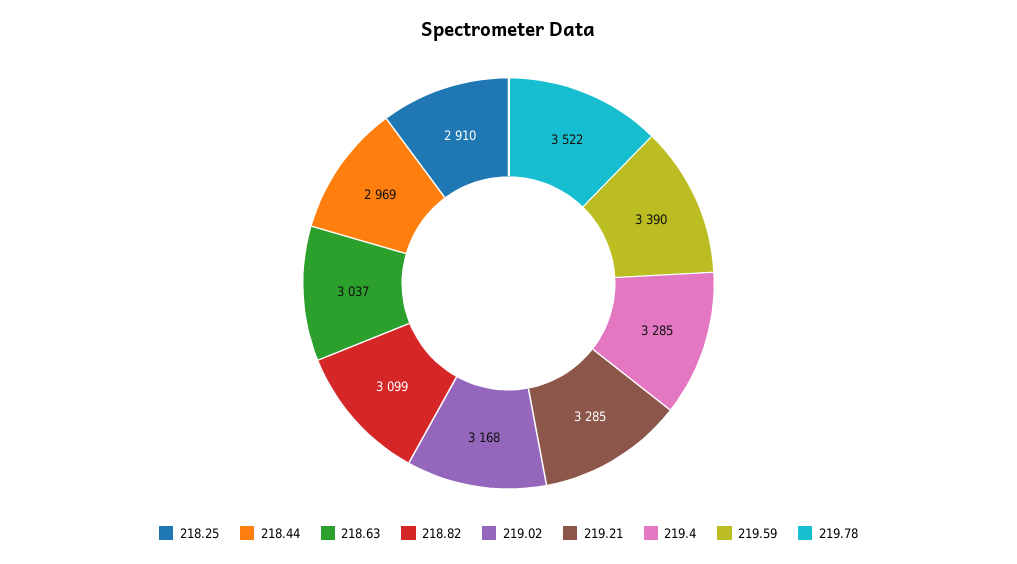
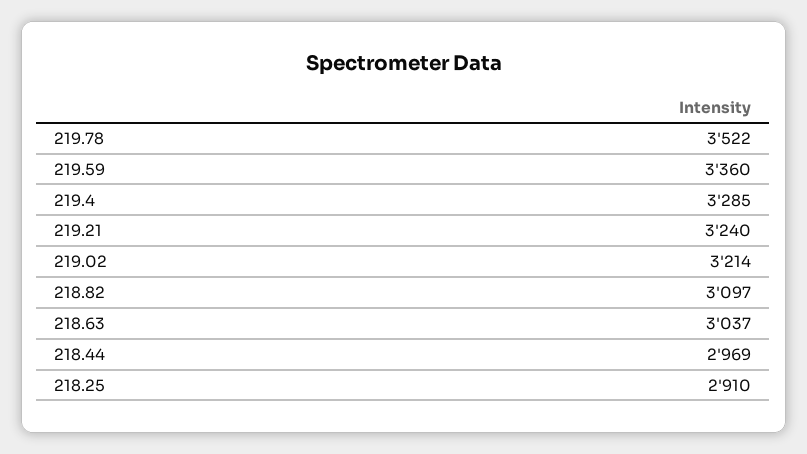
  {
    "218.25": 2910,
    "218.44": 2969,
    "218.63": 3037,
-   "218.82": 3099,
+   "218.82": 3097,
-   "219.02": 3168,
+   "219.02": 3214,
-   "219.21": 3285,
+   "219.21": 3240,
    "219.4": 3285,
-   "219.59": 3390,
+   "219.59": 3360,
    "219.78": 3522
  }

